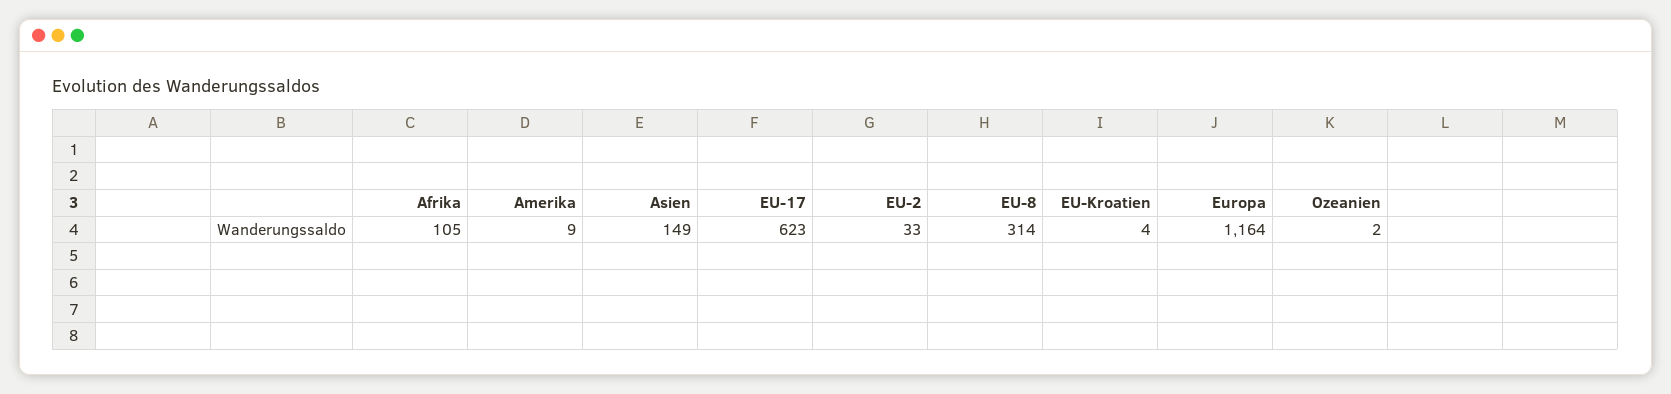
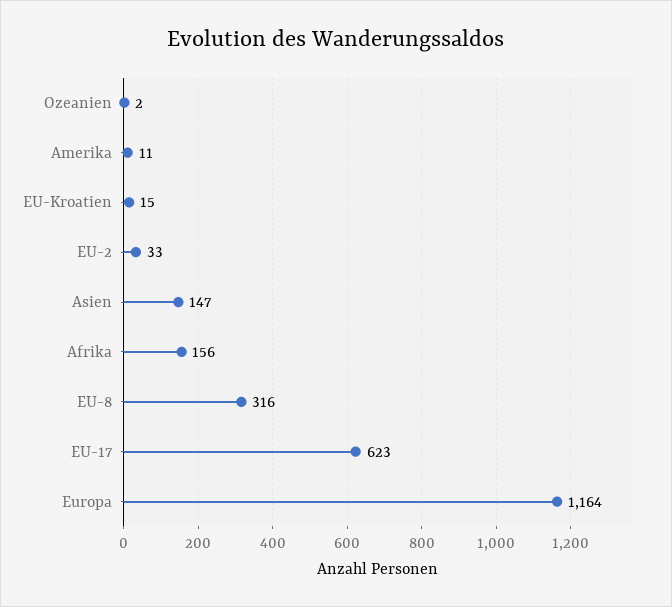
  {
-   "Afrika": 105,
+   "Afrika": 156,
-   "Amerika": 9,
+   "Amerika": 11,
-   "Asien": 149,
+   "Asien": 147,
    "EU-17": 623,
    "EU-2": 33,
-   "EU-8": 314,
+   "EU-8": 316,
-   "EU-Kroatien": 4,
+   "EU-Kroatien": 15,
    "Europa": 1164,
    "Ozeanien": 2
  }

